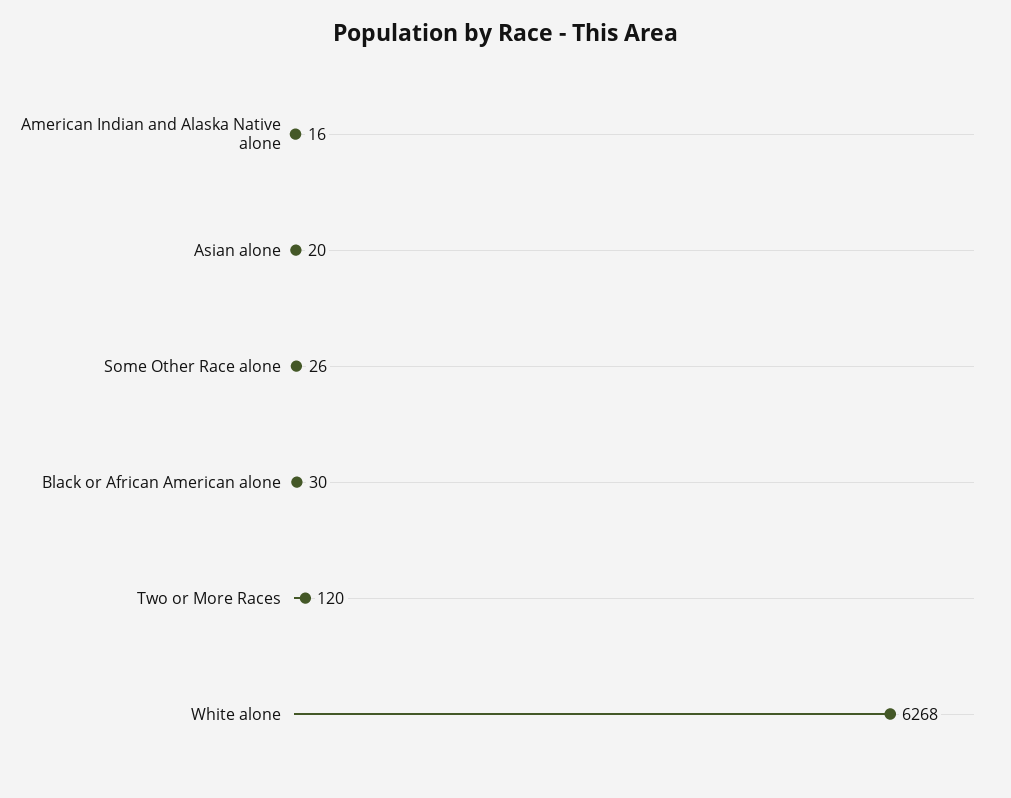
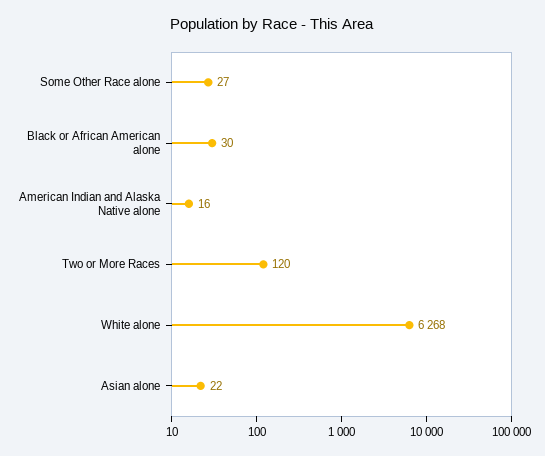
  {
    "American Indian and Alaska Native alone": 16,
-   "Asian alone": 20,
+   "Asian alone": 22,
-   "Some Other Race alone": 26,
+   "Some Other Race alone": 27,
    "Black or African American alone": 30,
    "Two or More Races": 120,
    "White alone": 6268
  }

